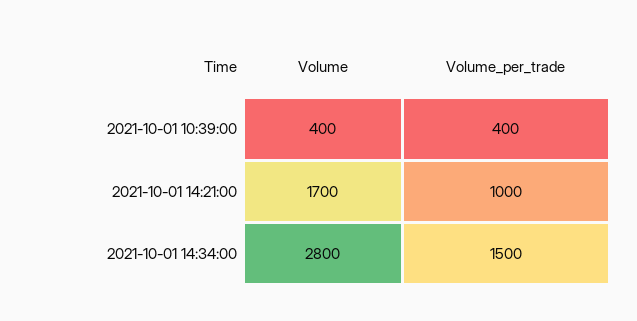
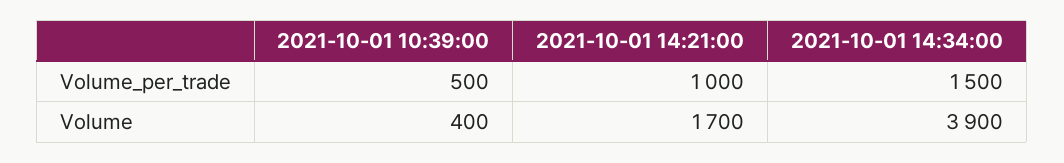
  {
    "Volume": {
      "2021-10-01 10:39:00": 400,
      "2021-10-01 14:21:00": 1700,
-     "2021-10-01 14:34:00": 2800
+     "2021-10-01 14:34:00": 3900
    },
    "Volume_per_trade": {
-     "2021-10-01 10:39:00": 400,
+     "2021-10-01 10:39:00": 500,
      "2021-10-01 14:21:00": 1000,
      "2021-10-01 14:34:00": 1500
    }
  }

